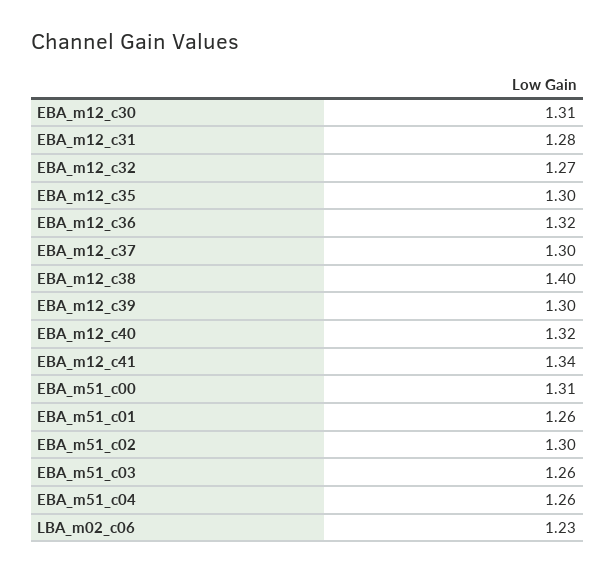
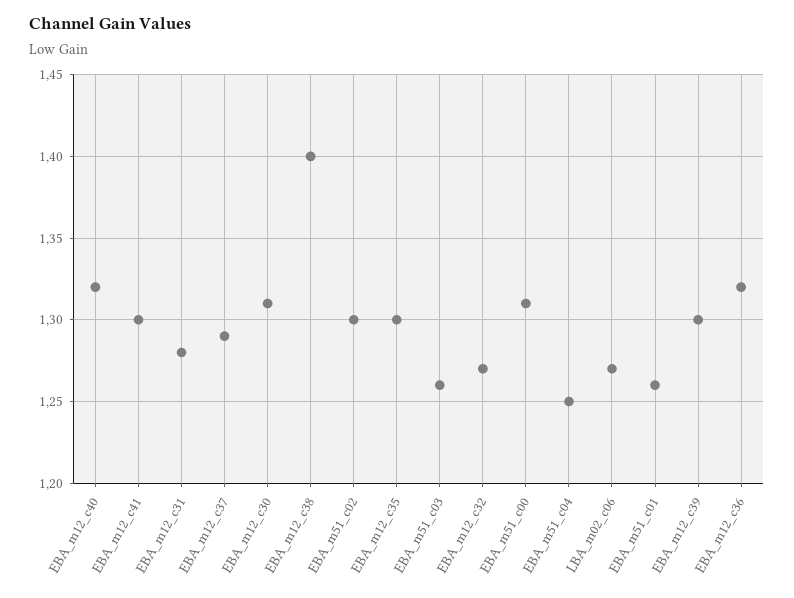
  {
    "EBA_m12_c30": 1.31,
    "EBA_m12_c31": 1.28,
    "EBA_m12_c32": 1.27,
    "EBA_m12_c35": 1.3,
    "EBA_m12_c36": 1.32,
-   "EBA_m12_c37": 1.3,
+   "EBA_m12_c37": 1.29,
    "EBA_m12_c38": 1.4,
    "EBA_m12_c39": 1.3,
    "EBA_m12_c40": 1.32,
-   "EBA_m12_c41": 1.34,
+   "EBA_m12_c41": 1.3,
    "EBA_m51_c00": 1.31,
    "EBA_m51_c01": 1.26,
    "EBA_m51_c02": 1.3,
    "EBA_m51_c03": 1.26,
-   "EBA_m51_c04": 1.26,
+   "EBA_m51_c04": 1.25,
-   "LBA_m02_c06": 1.23
+   "LBA_m02_c06": 1.27
  }

